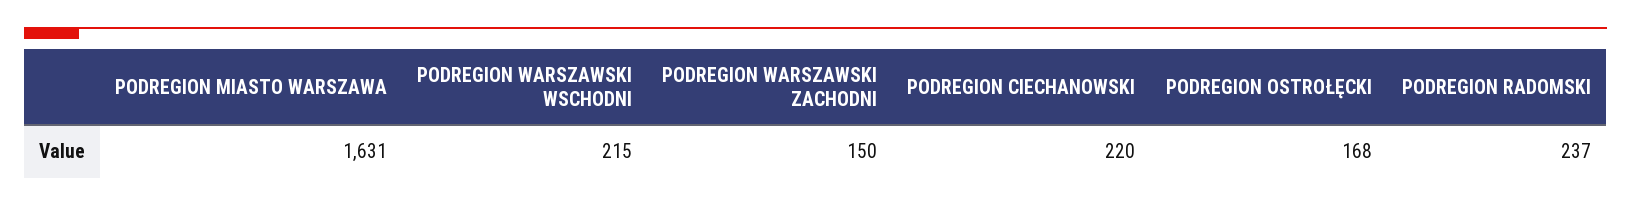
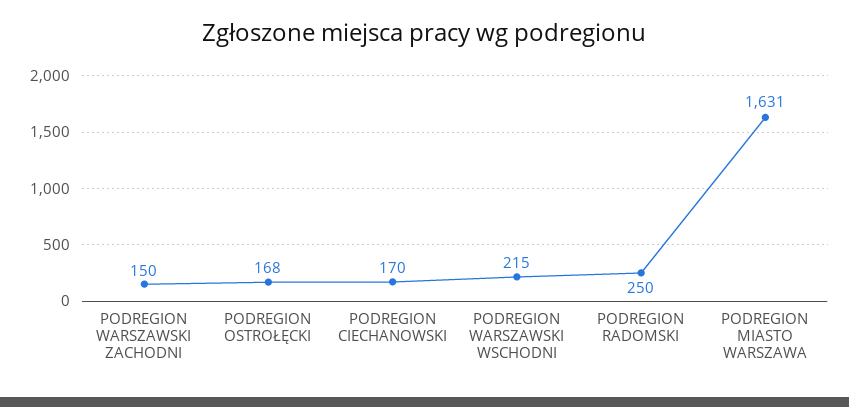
  {
    "PODREGION MIASTO WARSZAWA": 1631,
    "PODREGION WARSZAWSKI WSCHODNI": 215,
    "PODREGION WARSZAWSKI ZACHODNI": 150,
-   "PODREGION CIECHANOWSKI": 220,
+   "PODREGION CIECHANOWSKI": 170,
    "PODREGION OSTROŁĘCKI": 168,
-   "PODREGION RADOMSKI": 237
+   "PODREGION RADOMSKI": 250
  }

